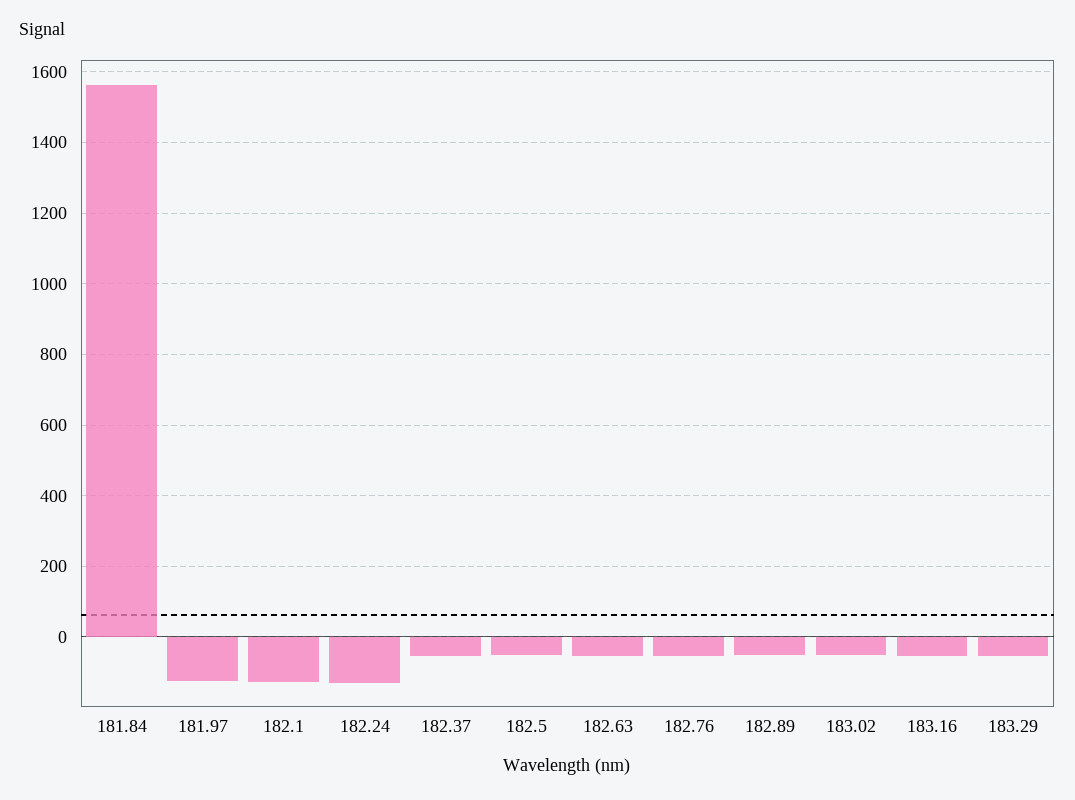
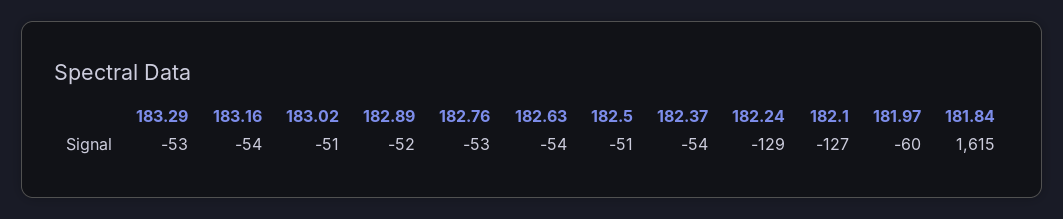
  {
-   "181.84": 1560,
+   "181.84": 1615,
-   "181.97": -120,
+   "181.97": -60,
    "182.1": -127,
    "182.24": -129,
    "182.37": -54,
    "182.5": -51,
    "182.63": -54,
    "182.76": -53,
    "182.89": -52,
    "183.02": -51,
    "183.16": -54,
    "183.29": -53
  }

